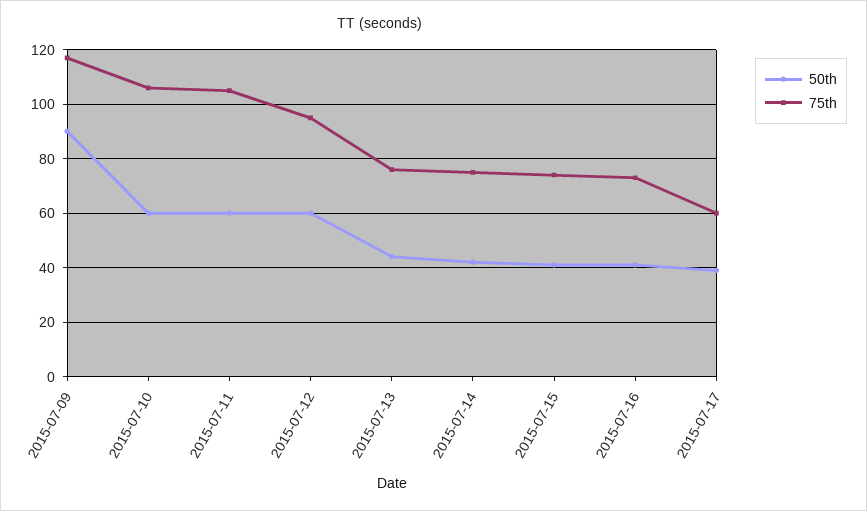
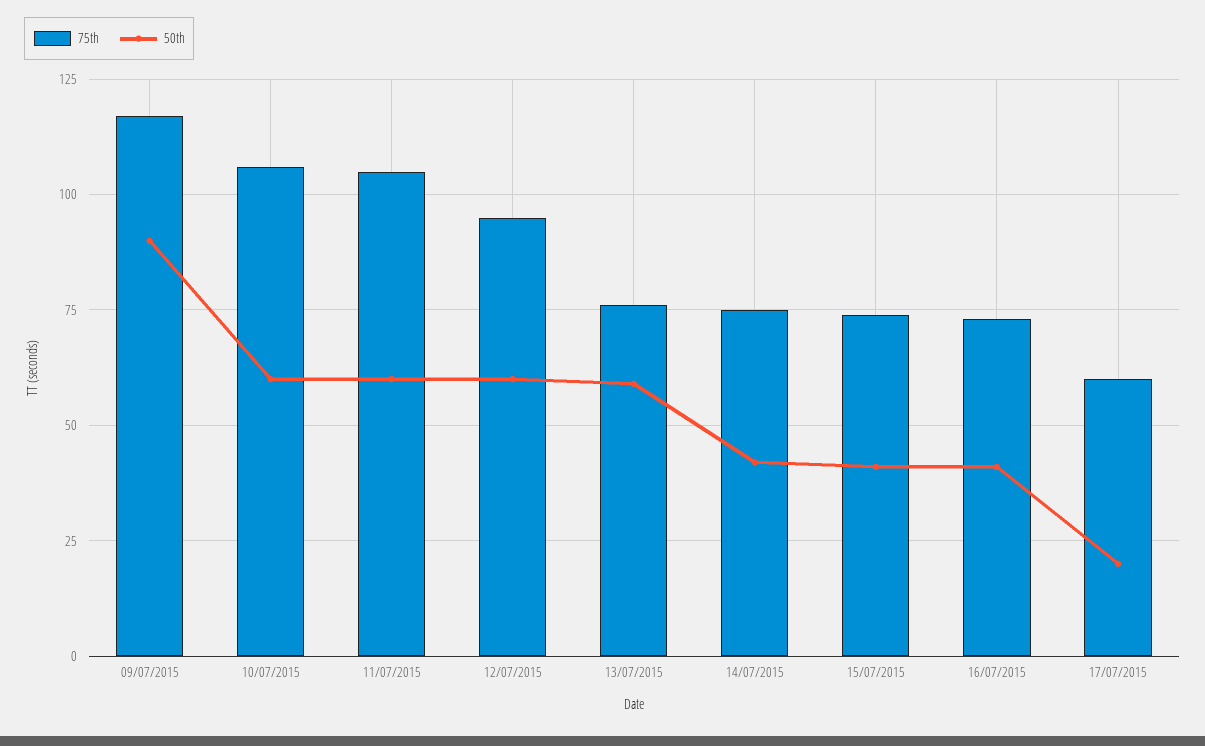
  {
    "50th": {
      "2015-07-09": 90,
      "2015-07-10": 60,
      "2015-07-11": 60,
      "2015-07-12": 60,
-     "2015-07-13": 45,
+     "2015-07-13": 60,
      "2015-07-14": 40,
      "2015-07-15": 40,
      "2015-07-16": 40,
-     "2015-07-17": 40
+     "2015-07-17": 20
    },
    "75th": {
      "2015-07-09": 115,
      "2015-07-10": 105,
      "2015-07-11": 105,
      "2015-07-12": 95,
      "2015-07-13": 75,
      "2015-07-14": 75,
      "2015-07-15": 75,
      "2015-07-16": 75,
      "2015-07-17": 60
    }
  }

